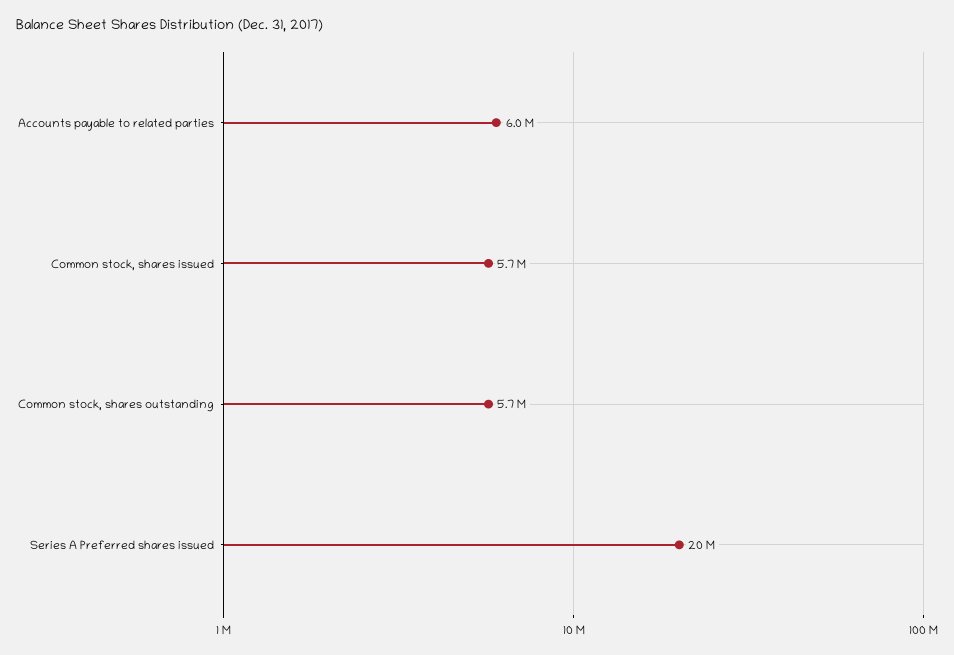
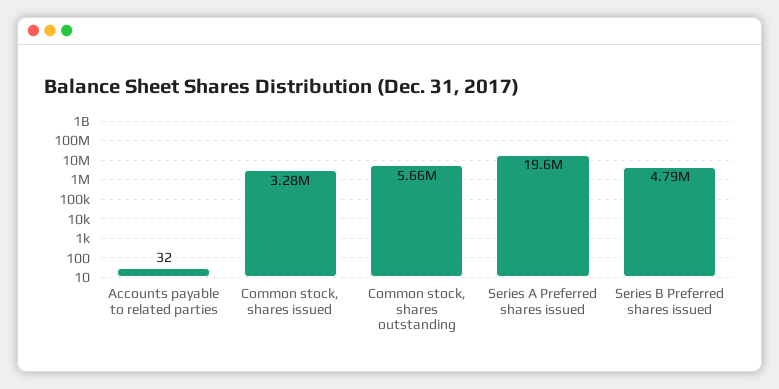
  {
-   "Accounts payable to related parties": 6000000,
+   "Accounts payable to related parties": 32,
-   "Common stock, shares issued": 5700000,
+   "Common stock, shares issued": 3280000,
    "Common stock, shares outstanding": 5660000,
-   "Series A Preferred shares issued": 19600000
+   "Series A Preferred shares issued": 19600000,
+   "Series B Preferred shares issued": 4790000
  }

